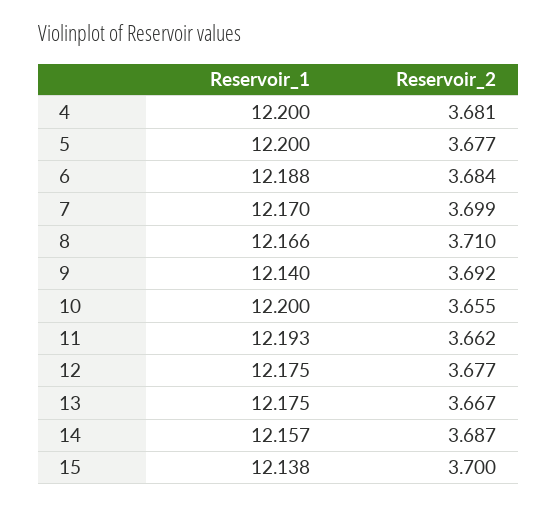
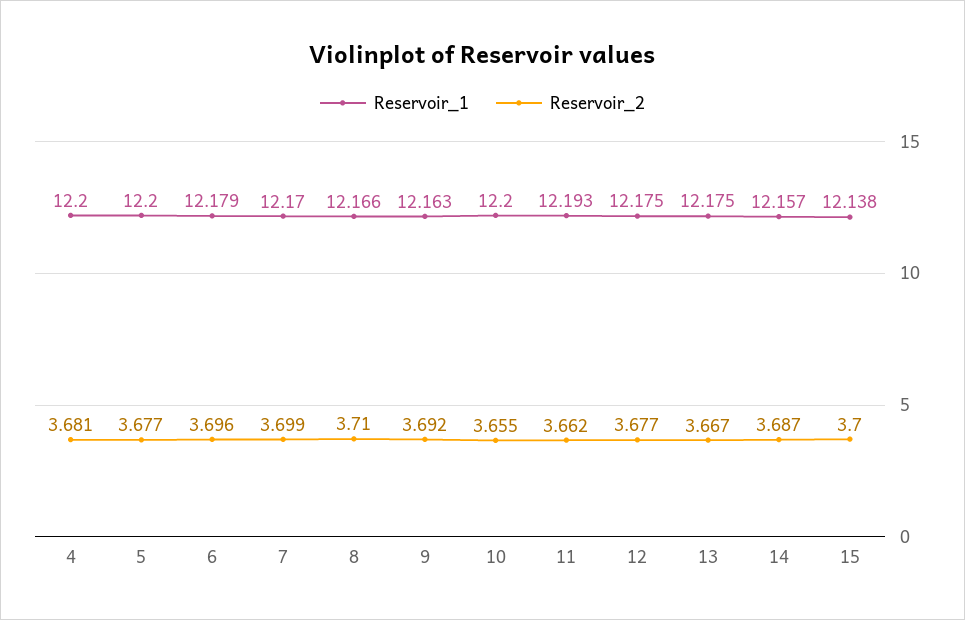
  {
    "Reservoir_1": {
      "4": 12.2,
      "5": 12.2,
-     "6": 12.188,
+     "6": 12.179,
      "7": 12.17,
      "8": 12.166,
-     "9": 12.14,
+     "9": 12.163,
      "10": 12.2,
      "11": 12.193,
      "12": 12.175,
      "13": 12.175,
      "14": 12.157,
      "15": 12.138
    },
    "Reservoir_2": {
      "4": 3.681,
      "5": 3.677,
-     "6": 3.684,
+     "6": 3.696,
      "7": 3.699,
      "8": 3.71,
      "9": 3.692,
      "10": 3.655,
      "11": 3.662,
      "12": 3.677,
      "13": 3.667,
      "14": 3.687,
      "15": 3.7
    }
  }

